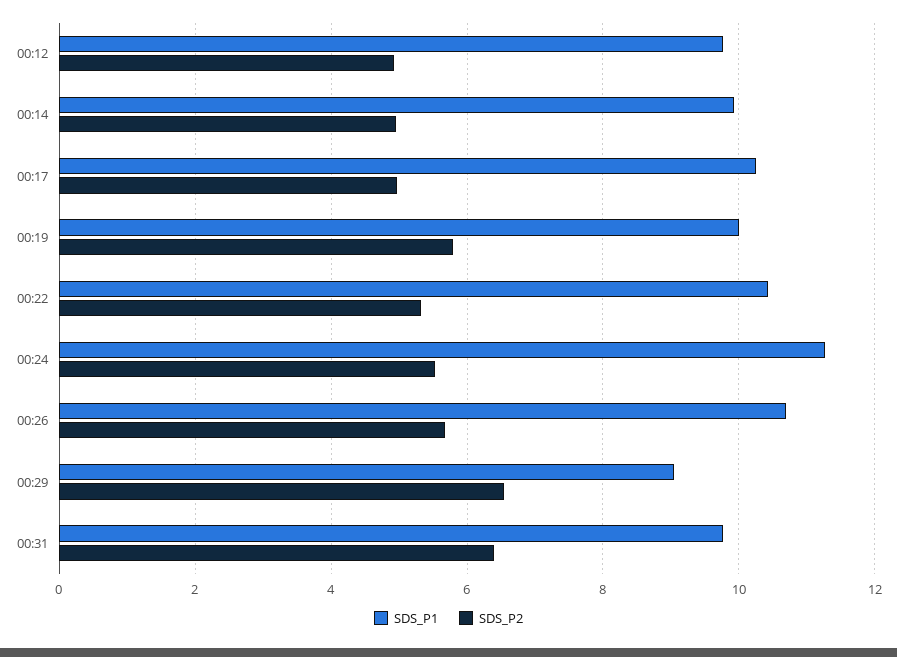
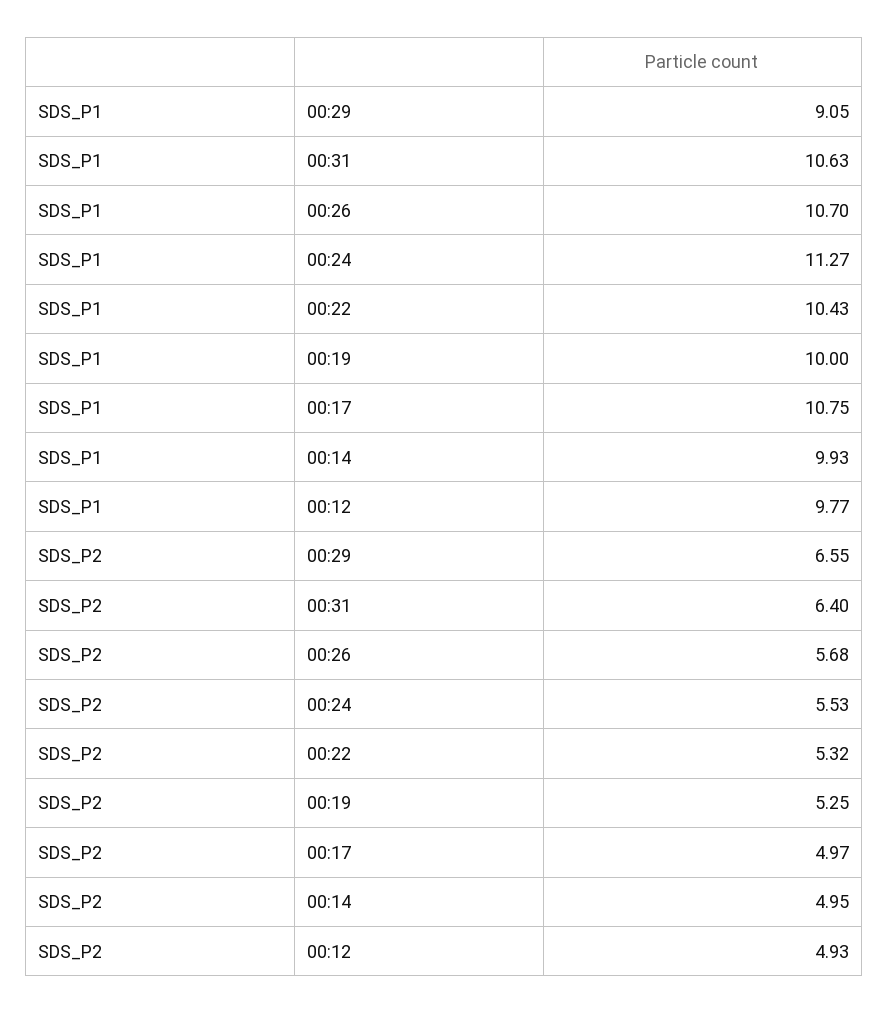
  {
    "SDS_P1": {
      "00:12": 9.77,
      "00:14": 9.93,
-     "00:17": 10.2,
+     "00:17": 10.75,
      "00:19": 10,
      "00:22": 10.43,
      "00:24": 11.27,
      "00:26": 10.7,
      "00:29": 9.05,
-     "00:31": 9.8
+     "00:31": 10.63
    },
    "SDS_P2": {
      "00:12": 4.93,
      "00:14": 4.95,
      "00:17": 4.97,
-     "00:19": 5.8,
+     "00:19": 5.25,
      "00:22": 5.32,
      "00:24": 5.53,
      "00:26": 5.68,
      "00:29": 6.55,
      "00:31": 6.4
    }
  }

